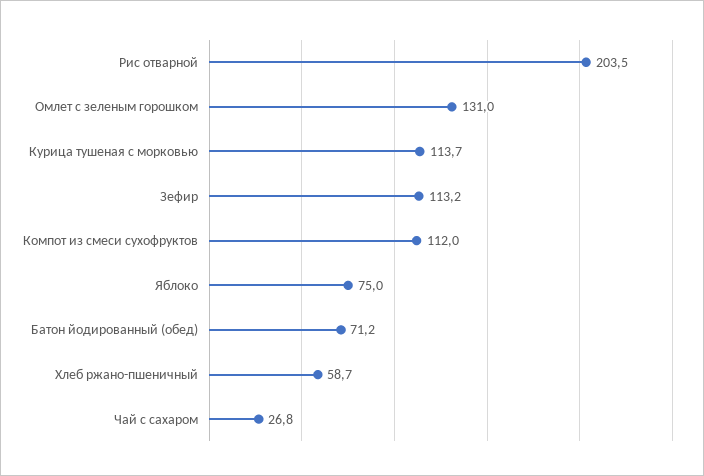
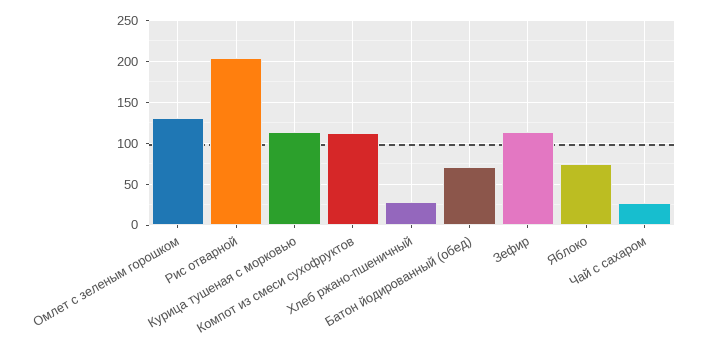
  {
    "Рис отварной": 203.5,
    "Омлет с зеленым горошком": 131,
    "Курица тушеная с морковью": 113.7,
    "Зефир": 113.2,
    "Компот из смеси сухофруктов": 112,
    "Яблоко": 75,
    "Батон йодированный (обед)": 71.2,
-   "Хлеб ржано-пшеничный": 58.7,
+   "Хлеб ржано-пшеничный": 30,
    "Чай с сахаром": 26.8
  }

